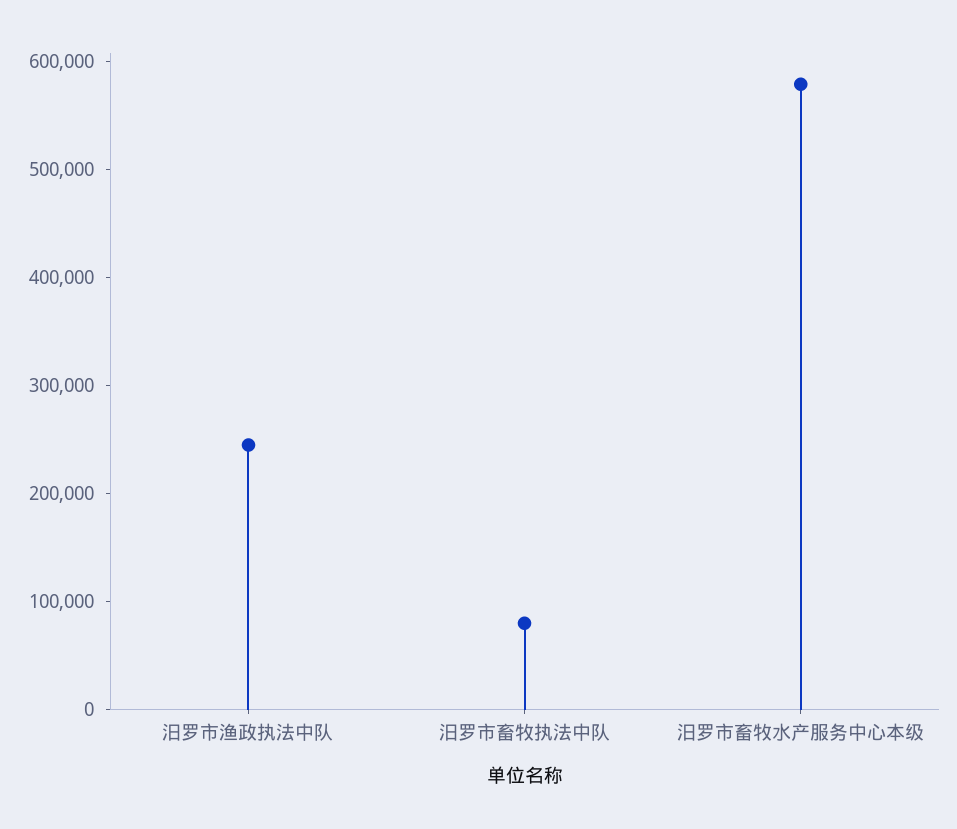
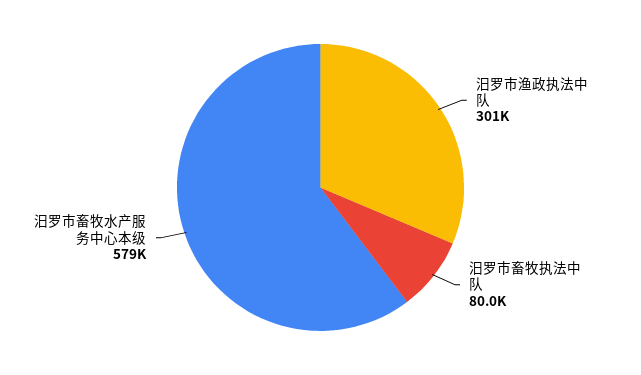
  {
-   "汨罗市渔政执法中队": 240000,
+   "汨罗市渔政执法中队": 301000,
    "汨罗市畜牧执法中队": 80000,
    "汨罗市畜牧水产服务中心本级": 579000
  }

